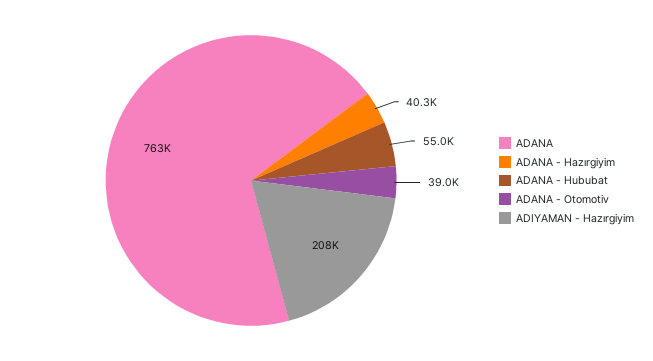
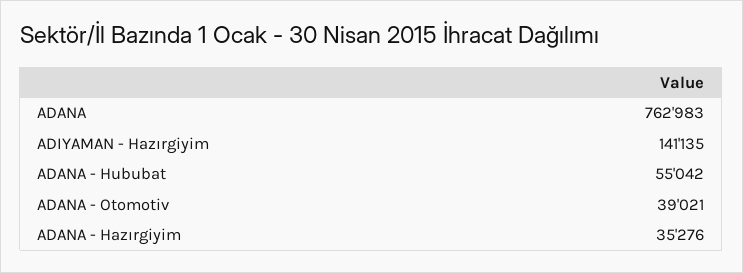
  {
    "ADANA": 762983,
-   "ADANA - Hazırgiyim": 40300,
+   "ADANA - Hazırgiyim": 35276,
    "ADANA - Hububat": 55042,
    "ADANA - Otomotiv": 39021,
-   "ADIYAMAN - Hazırgiyim": 208000
+   "ADIYAMAN - Hazırgiyim": 141135
  }

